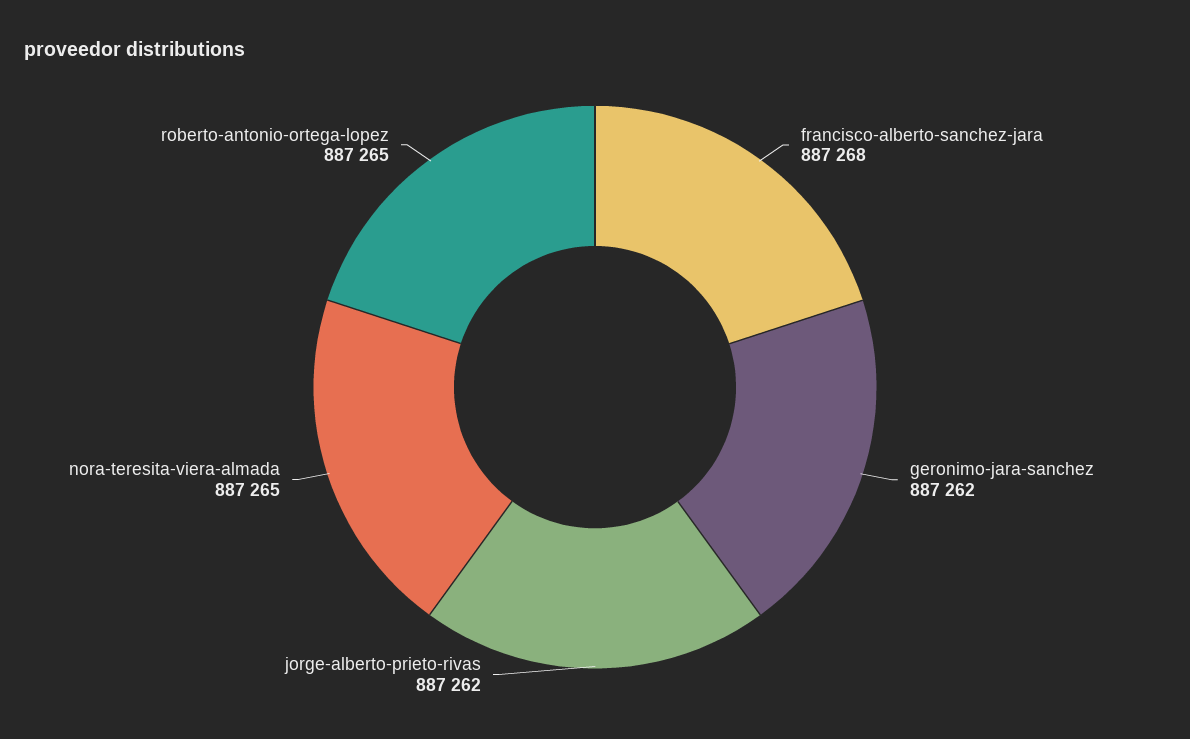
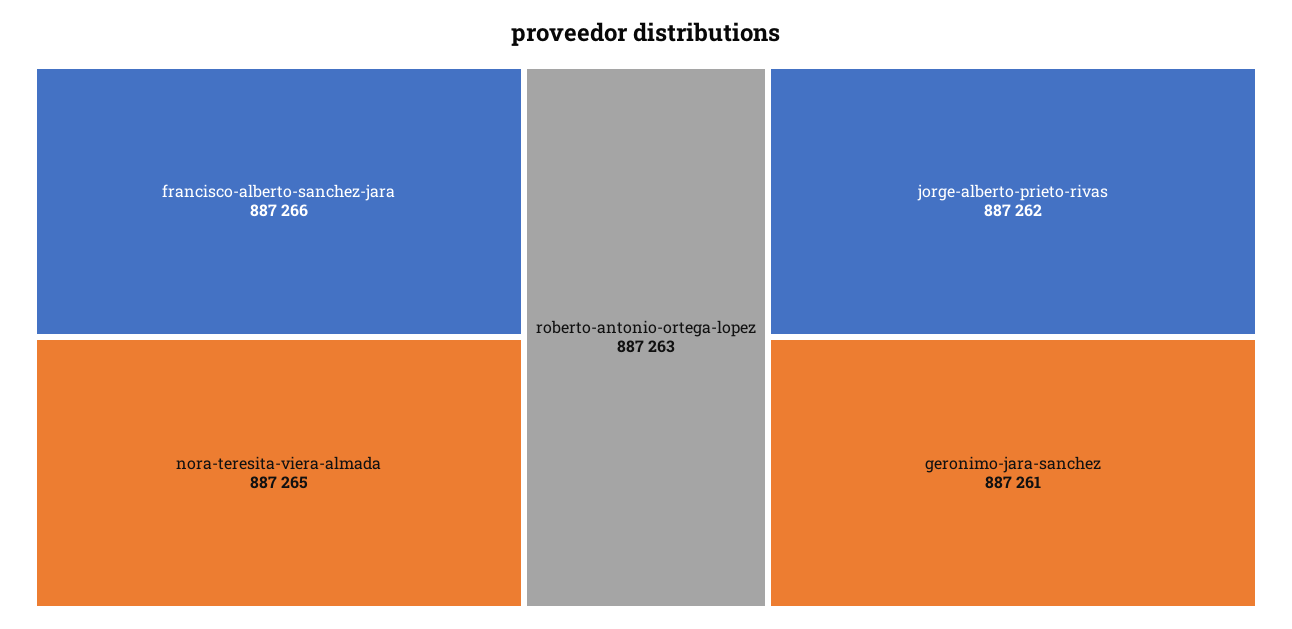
  {
-   "francisco-alberto-sanchez-jara": 887268,
+   "francisco-alberto-sanchez-jara": 887266,
-   "geronimo-jara-sanchez": 887262,
+   "geronimo-jara-sanchez": 887261,
    "jorge-alberto-prieto-rivas": 887262,
    "nora-teresita-viera-almada": 887265,
-   "roberto-antonio-ortega-lopez": 887265
+   "roberto-antonio-ortega-lopez": 887263
  }

